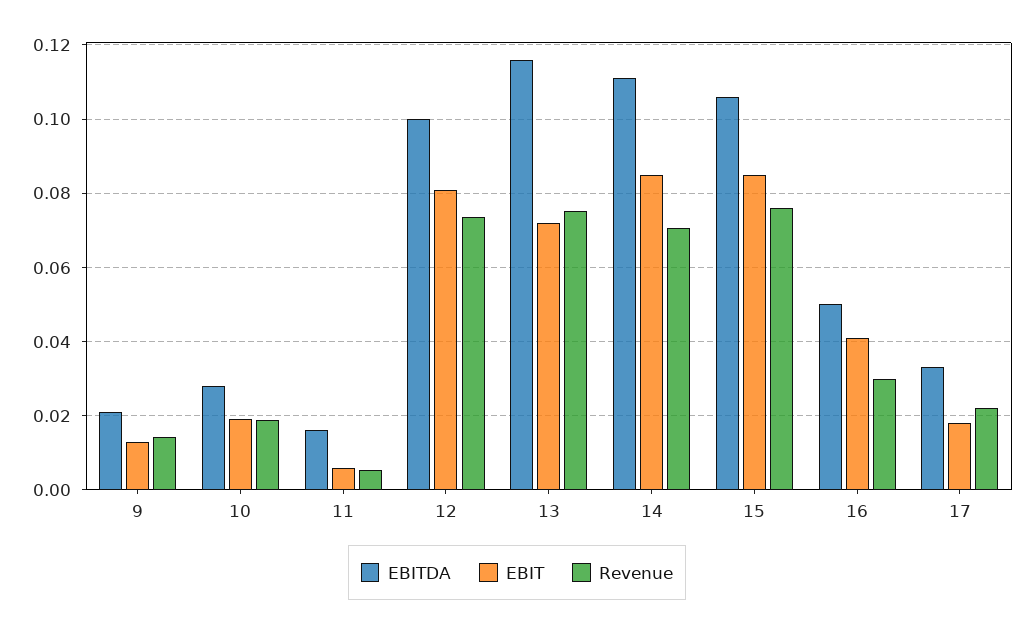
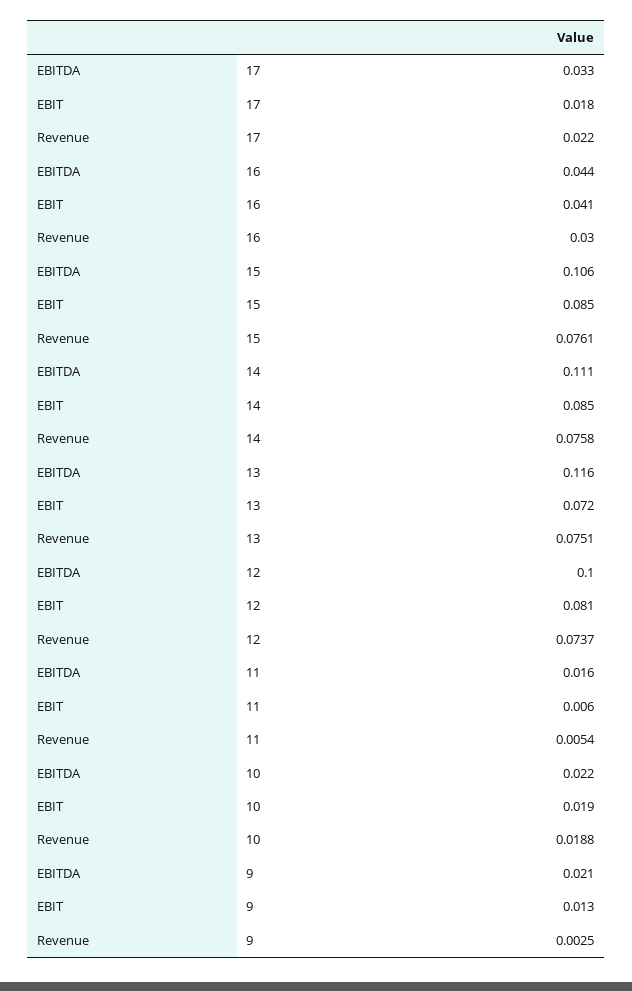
  {
    "EBITDA": {
      "9": 0.021,
-     "10": 0.028,
+     "10": 0.022,
      "11": 0.016,
      "12": 0.1,
      "13": 0.116,
      "14": 0.111,
      "15": 0.106,
-     "16": 0.05,
+     "16": 0.044,
      "17": 0.033
    },
    "EBIT": {
      "9": 0.013,
      "10": 0.019,
      "11": 0.006,
      "12": 0.081,
      "13": 0.072,
      "14": 0.085,
      "15": 0.085,
      "16": 0.041,
      "17": 0.018
    },
    "Revenue": {
-     "9": 0.014,
+     "9": 0.0025,
      "10": 0.0188,
      "11": 0.0054,
      "12": 0.0737,
      "13": 0.0751,
-     "14": 0.07,
+     "14": 0.0758,
      "15": 0.0761,
      "16": 0.03,
      "17": 0.022
    }
  }

